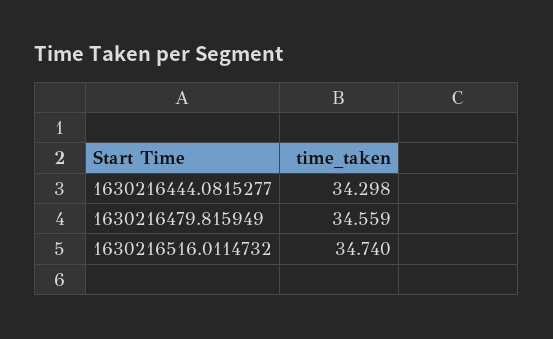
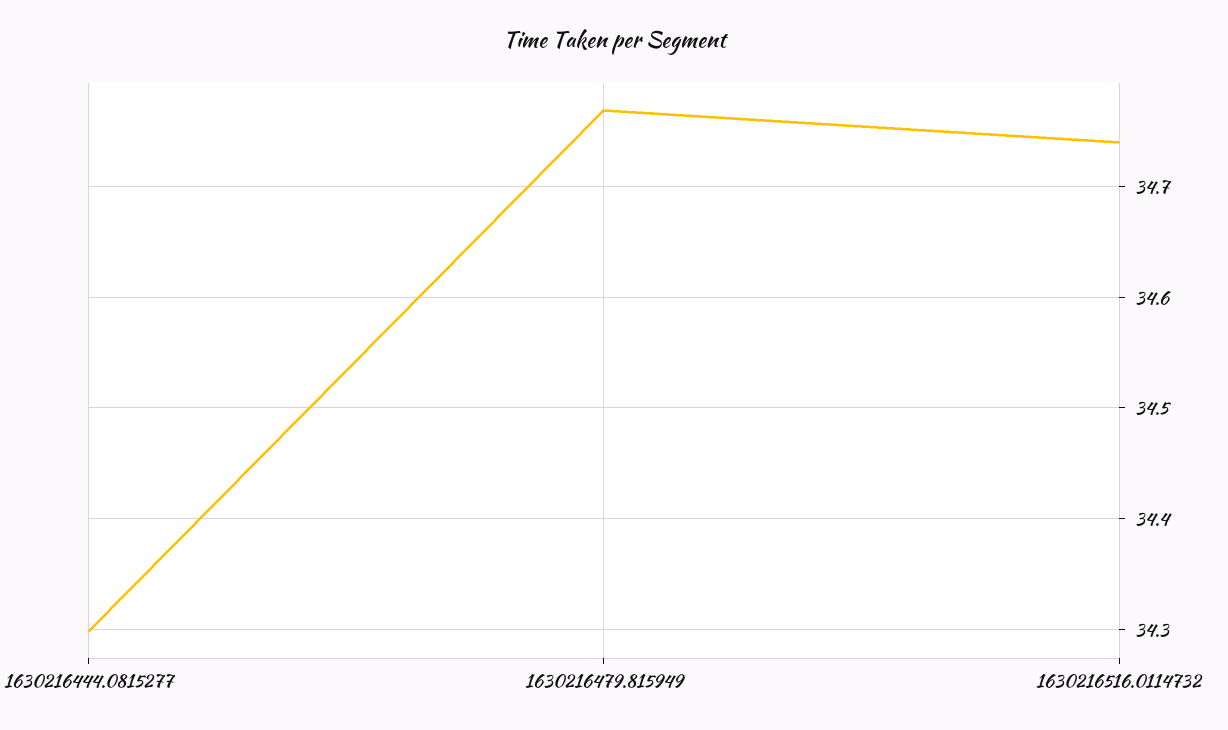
  {
    "1630216444.0815277": 34.298,
-   "1630216479.815949": 34.559,
+   "1630216479.815949": 34.77,
    "1630216516.0114732": 34.74
  }

